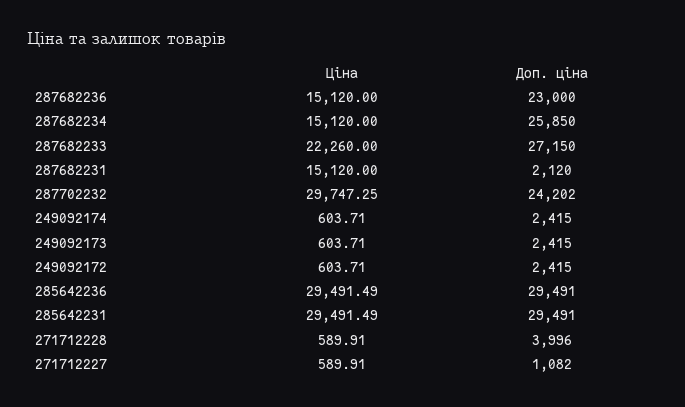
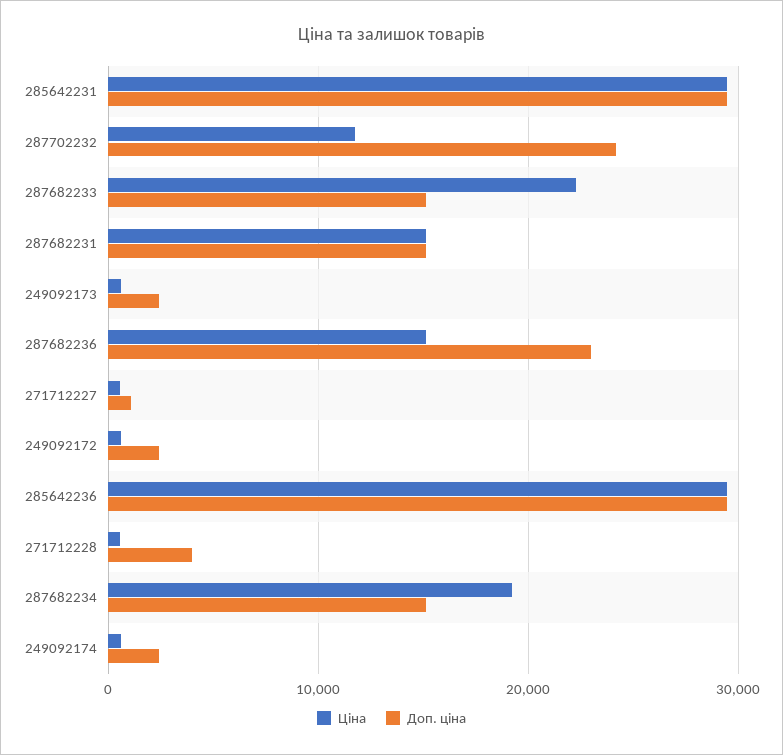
  {
    "Ціна": {
      "287682236": 15120,
-     "287682234": 15120,
+     "287682234": 19000,
      "287682233": 22260,
      "287682231": 15120,
-     "287702232": 29747.25,
+     "287702232": 12000,
      "249092174": 603.71,
      "249092173": 603.71,
      "249092172": 603.71,
      "285642236": 29491.49,
      "285642231": 29491.49,
      "271712228": 589.91,
      "271712227": 589.91
    },
    "Доп. ціна": {
      "287682236": 23000,
-     "287682234": 25850,
+     "287682234": 15000,
-     "287682233": 27150,
+     "287682233": 15000,
-     "287682231": 2120,
+     "287682231": 15000,
      "287702232": 24202,
      "249092174": 2415,
      "249092173": 2415,
      "249092172": 2415,
      "285642236": 29491,
      "285642231": 29491,
      "271712228": 3996,
      "271712227": 1082
    }
  }

